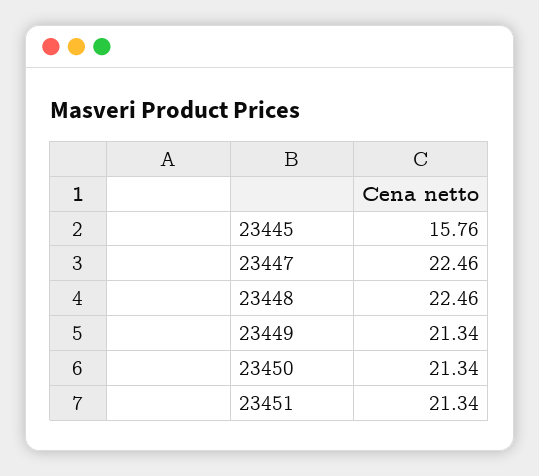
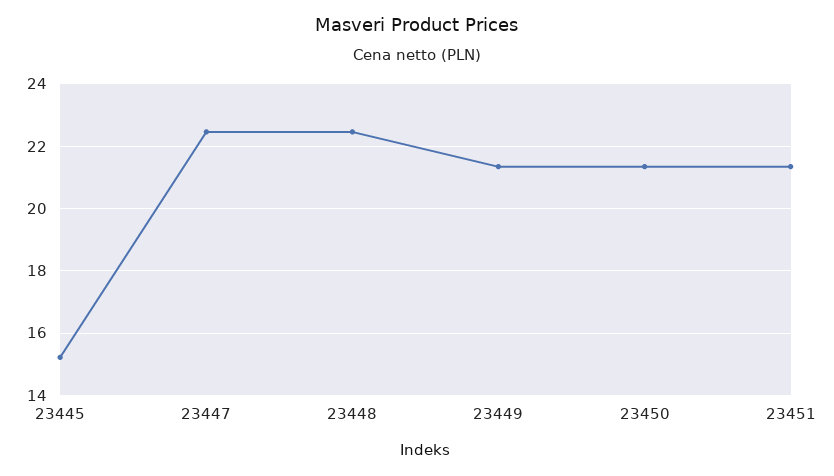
  {
-   "23445": 15.76,
+   "23445": 15.2,
    "23447": 22.46,
    "23448": 22.46,
    "23449": 21.34,
    "23450": 21.34,
    "23451": 21.34
  }

